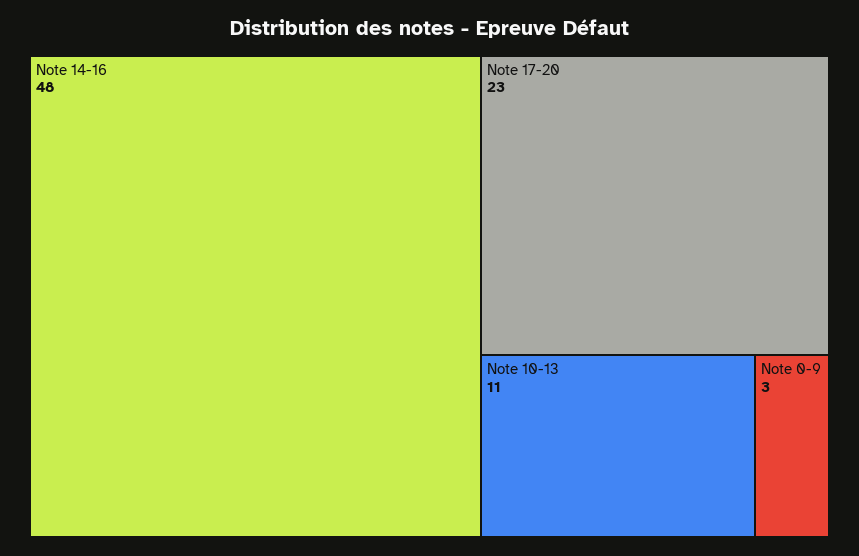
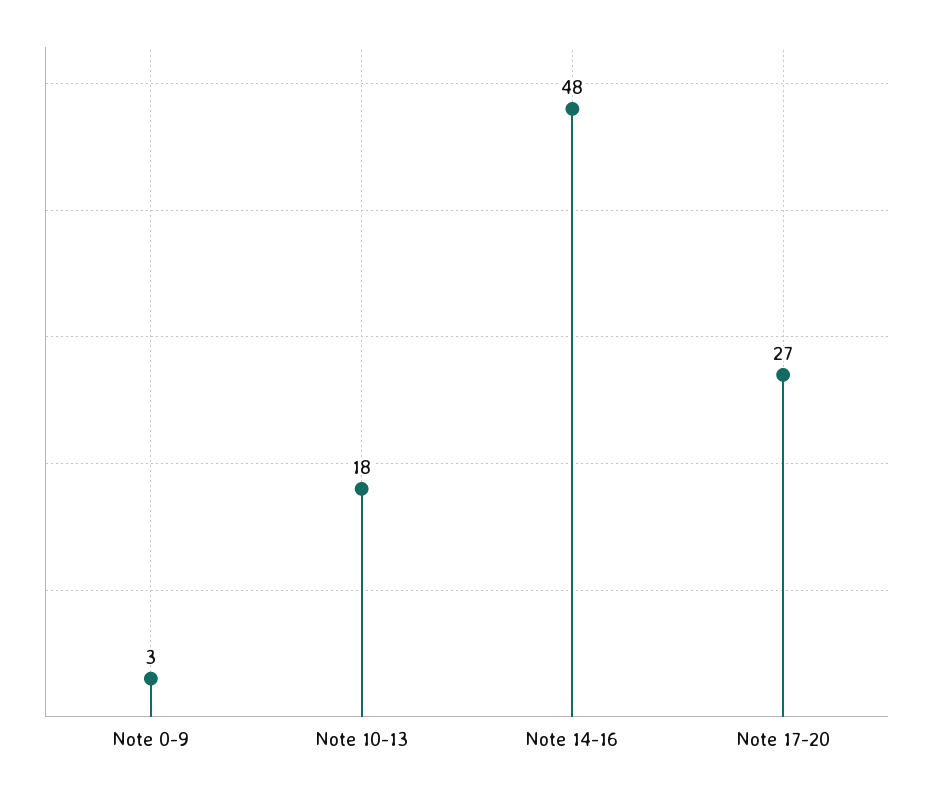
  {
    "Note 14-16": 48,
-   "Note 17-20": 23,
+   "Note 17-20": 27,
-   "Note 10-13": 11,
+   "Note 10-13": 18,
    "Note 0-9": 3
  }

